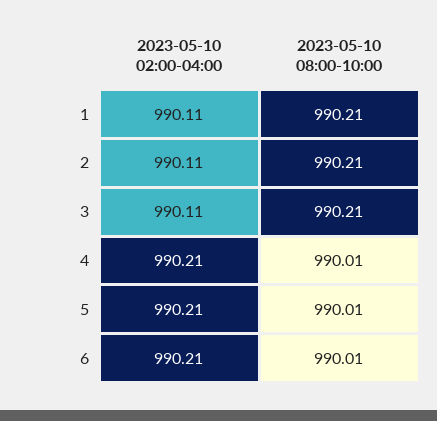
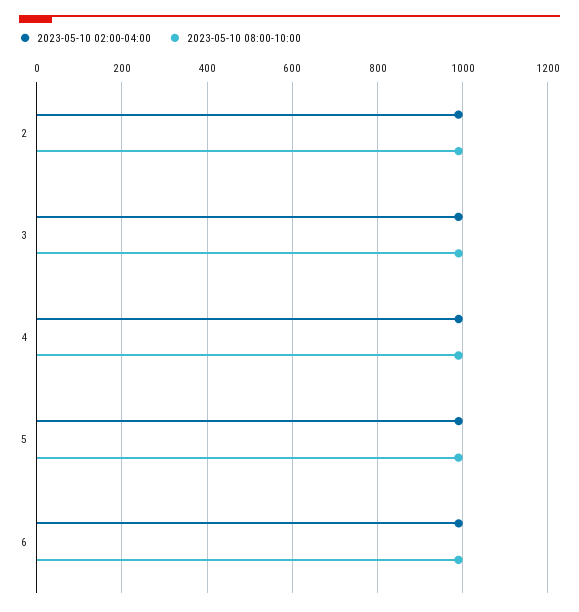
  {
    "2023-05-10 02:00-04:00": {
-     "1": 990.11,
      "2": 990.11,
      "3": 990.11,
      "4": 990.21,
      "5": 990.21,
      "6": 990.21
    },
    "2023-05-10 08:00-10:00": {
-     "1": 990.21,
      "2": 990.21,
      "3": 990.21,
      "4": 990.01,
      "5": 990.01,
      "6": 990.01
    }
  }

